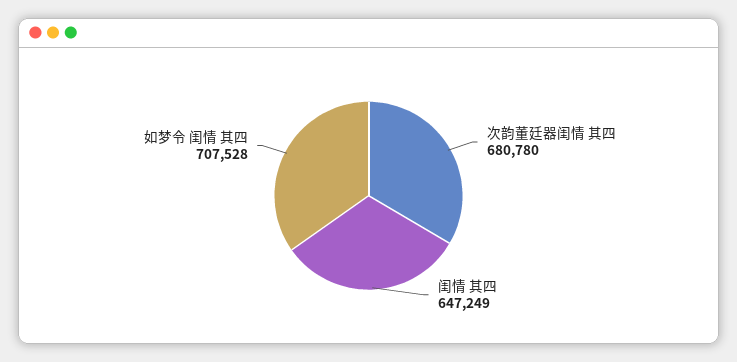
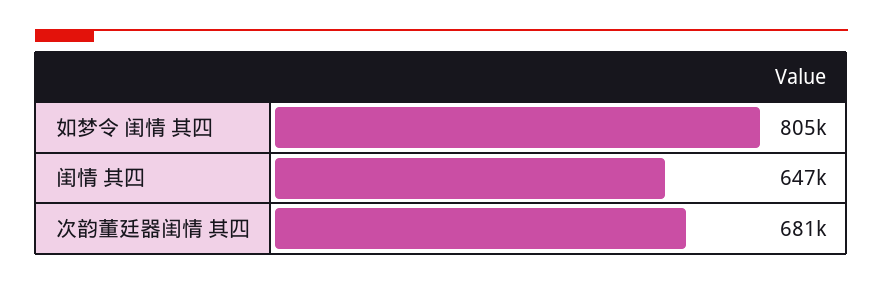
  {
    "次韵董廷器闺情 其四": 680780,
    "闺情 其四": 647249,
-   "如梦令 闺情 其四": 707528
+   "如梦令 闺情 其四": 805000
  }

